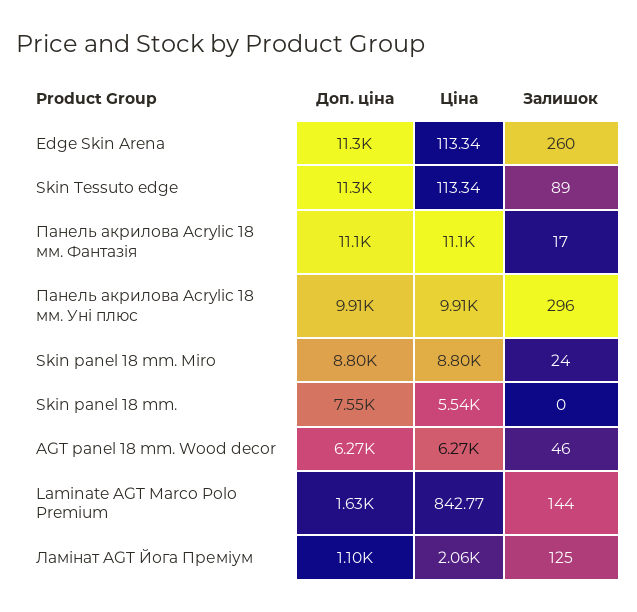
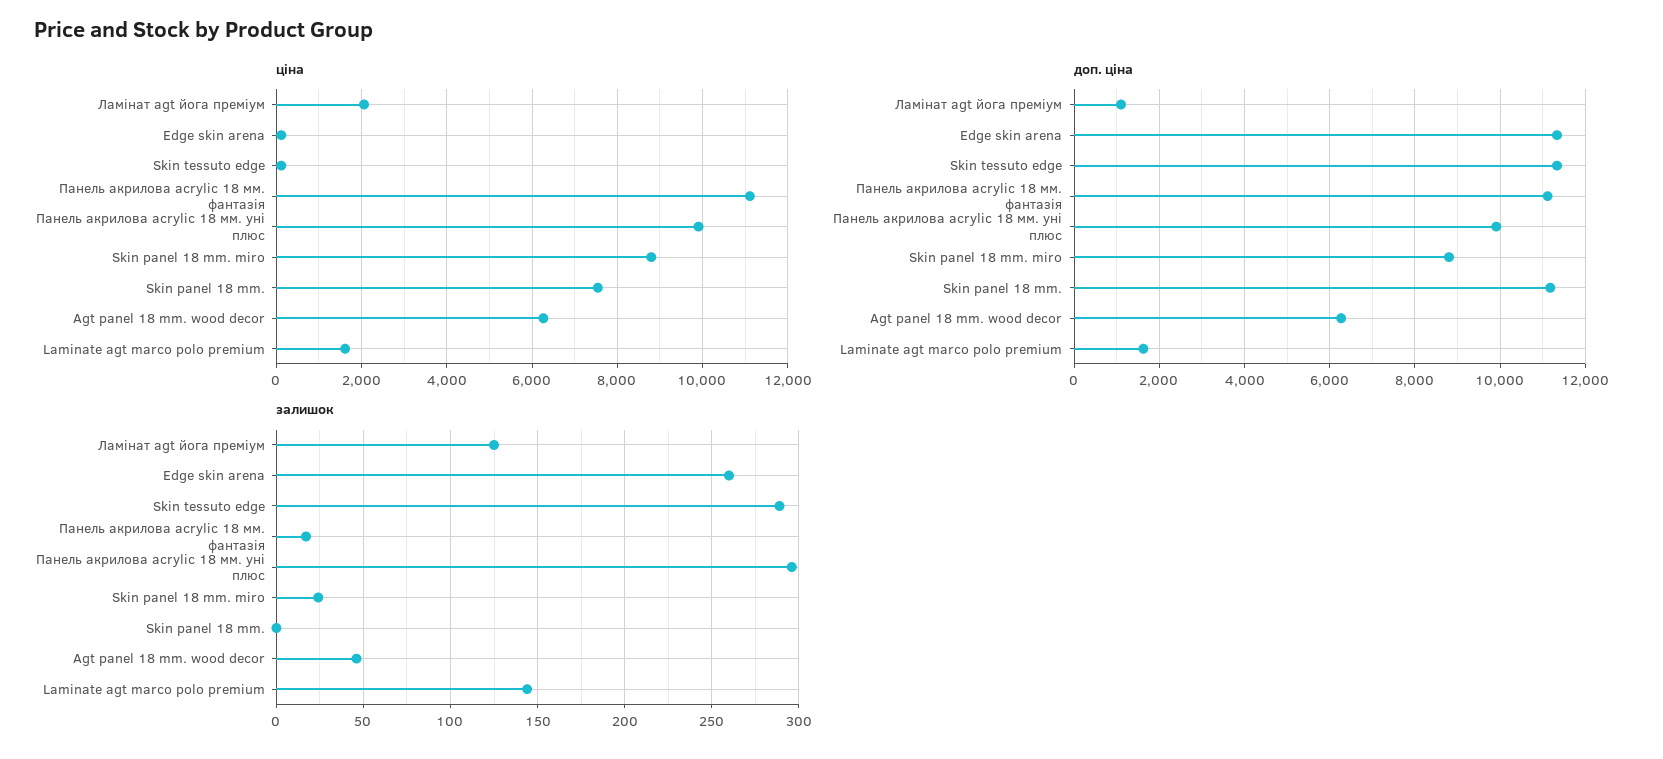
  {
    "Доп. ціна": {
      "Edge Skin Arena": 11300,
      "Skin Tessuto edge": 11300,
      "Панель акрилова Acrylic 18 мм. Фантазія": 11100,
      "Панель акрилова Acrylic 18 мм. Уні плюс": 9910,
      "Skin panel 18 mm. Miro": 8800,
-     "Skin panel 18 mm.": 7550,
+     "Skin panel 18 mm.": 11200,
      "AGT panel 18 mm. Wood decor": 6270,
      "Laminate AGT Marco Polo Premium": 1630,
      "Ламінат AGT Йога Преміум": 1100
    },
    "Ціна": {
      "Edge Skin Arena": 113.34,
      "Skin Tessuto edge": 113.34,
      "Панель акрилова Acrylic 18 мм. Фантазія": 11100,
      "Панель акрилова Acrylic 18 мм. Уні плюс": 9910,
      "Skin panel 18 mm. Miro": 8800,
-     "Skin panel 18 mm.": 5540,
+     "Skin panel 18 mm.": 7600,
      "AGT panel 18 mm. Wood decor": 6270,
-     "Laminate AGT Marco Polo Premium": 842.77,
+     "Laminate AGT Marco Polo Premium": 1600,
      "Ламінат AGT Йога Преміум": 2060
    },
    "Залишок": {
      "Edge Skin Arena": 260,
-     "Skin Tessuto edge": 89,
+     "Skin Tessuto edge": 290,
      "Панель акрилова Acrylic 18 мм. Фантазія": 17,
      "Панель акрилова Acrylic 18 мм. Уні плюс": 296,
      "Skin panel 18 mm. Miro": 24,
      "Skin panel 18 mm.": 0,
      "AGT panel 18 mm. Wood decor": 46,
      "Laminate AGT Marco Polo Premium": 144,
      "Ламінат AGT Йога Преміум": 125
    }
  }

